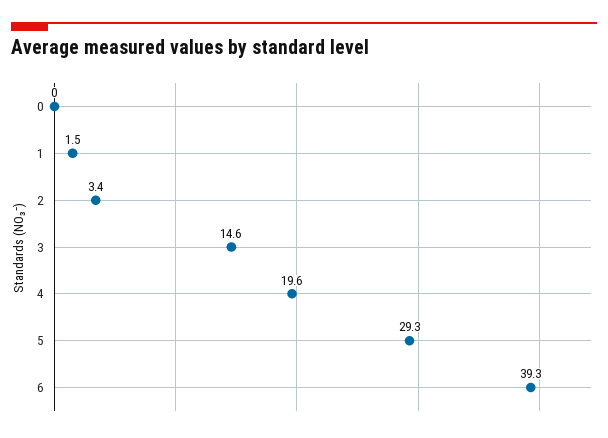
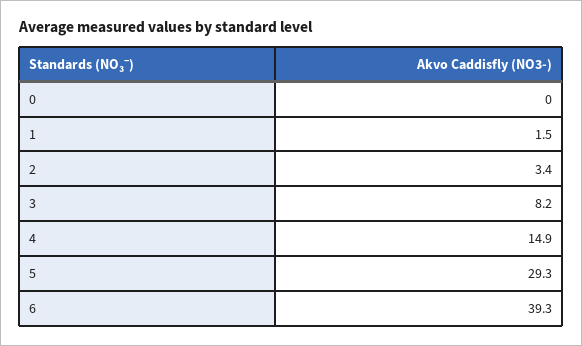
  {
    "0": 0,
    "1": 1.5,
    "2": 3.4,
-   "3": 14.6,
+   "3": 8.2,
-   "4": 19.6,
+   "4": 14.9,
    "5": 29.3,
    "6": 39.3
  }

